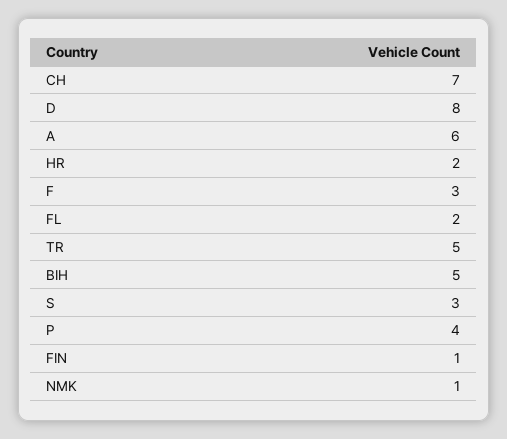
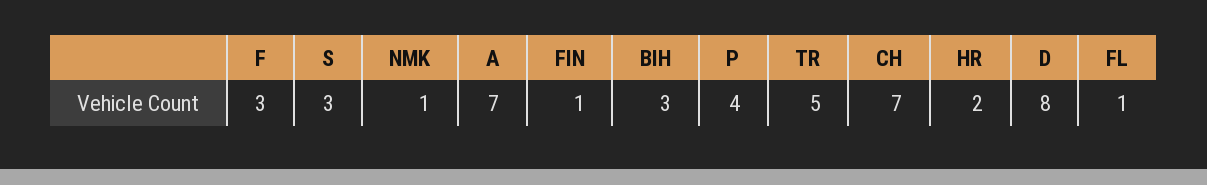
  {
    "CH": 7,
    "D": 8,
-   "A": 6,
+   "A": 7,
    "HR": 2,
    "F": 3,
-   "FL": 2,
+   "FL": 1,
    "TR": 5,
-   "BIH": 5,
+   "BIH": 3,
    "S": 3,
    "P": 4,
    "FIN": 1,
    "NMK": 1
  }

